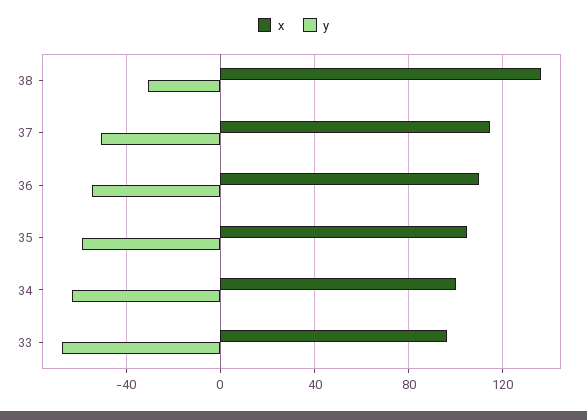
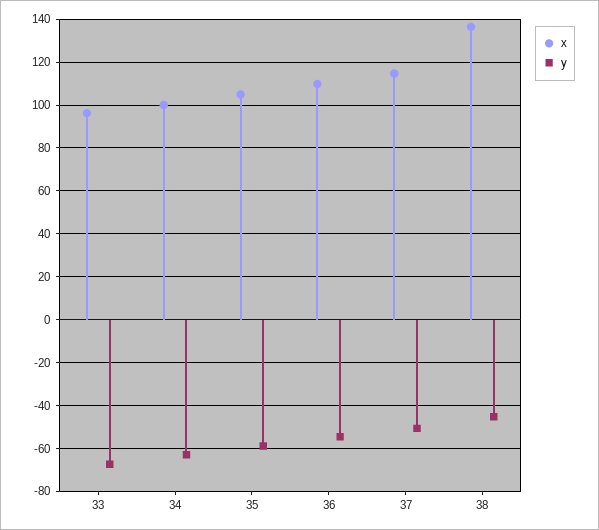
  {
    "x": {
      "38": 135,
      "37": 115,
      "36": 110,
      "35": 105,
      "34": 100,
      "33": 95
    },
    "y": {
-     "38": -30,
+     "38": -45,
      "37": -50,
      "36": -55,
      "35": -60,
      "34": -65,
      "33": -65
    }
  }

